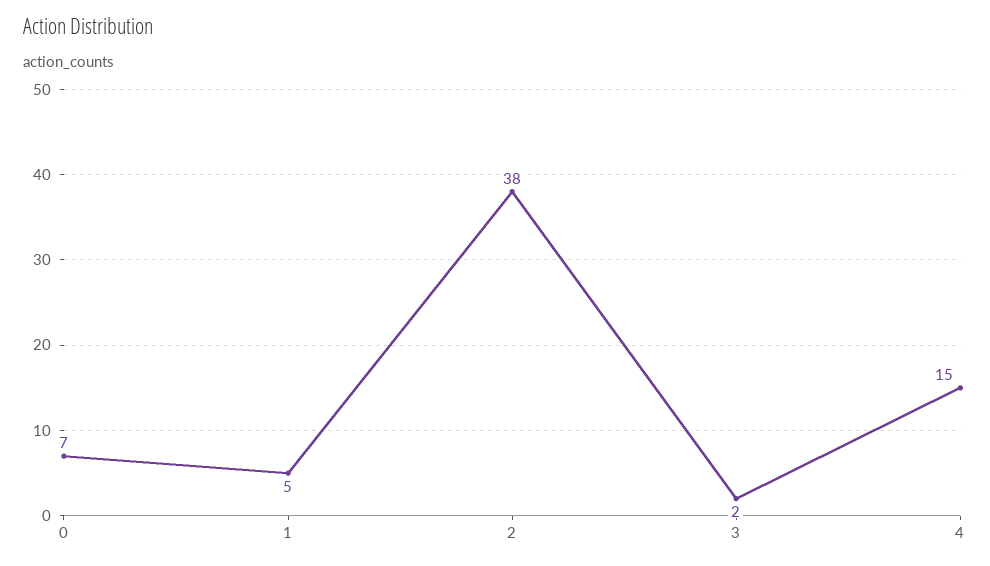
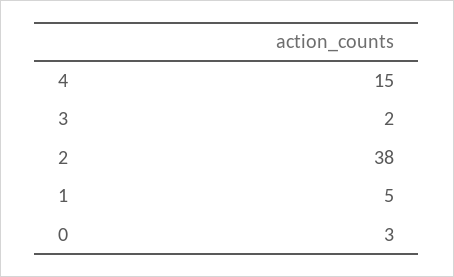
  {
-   "0": 7,
+   "0": 3,
    "1": 5,
    "2": 38,
    "3": 2,
    "4": 15
  }

